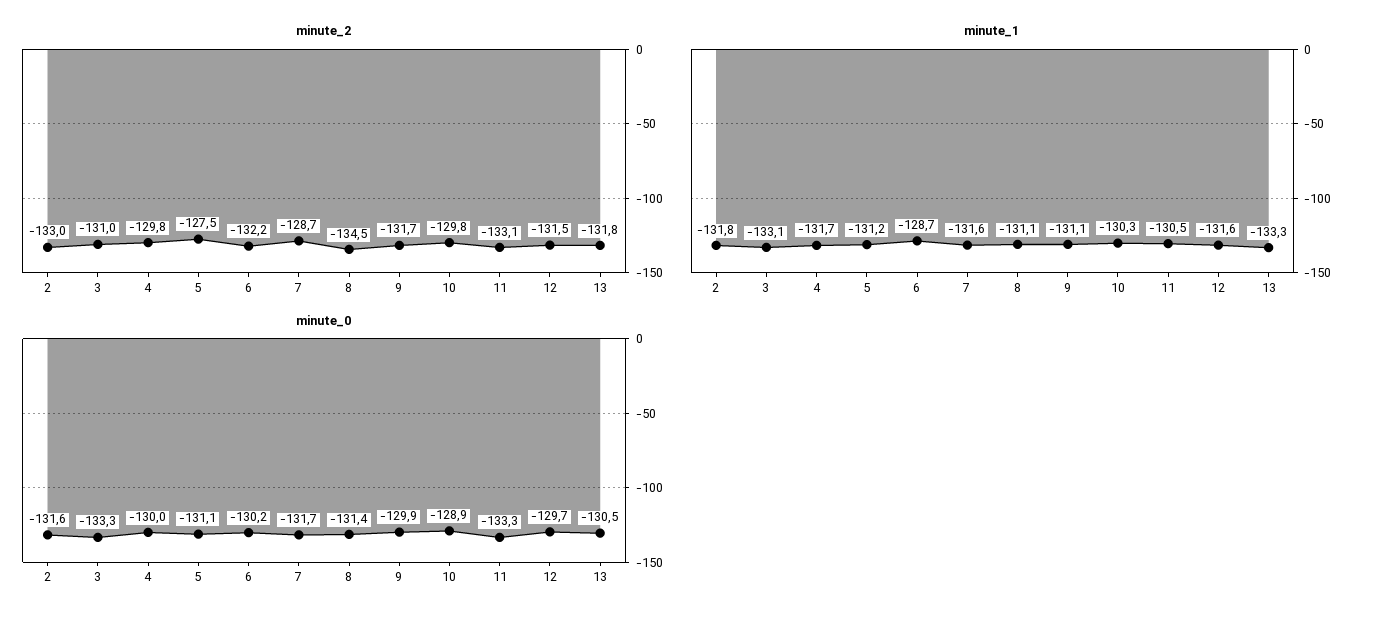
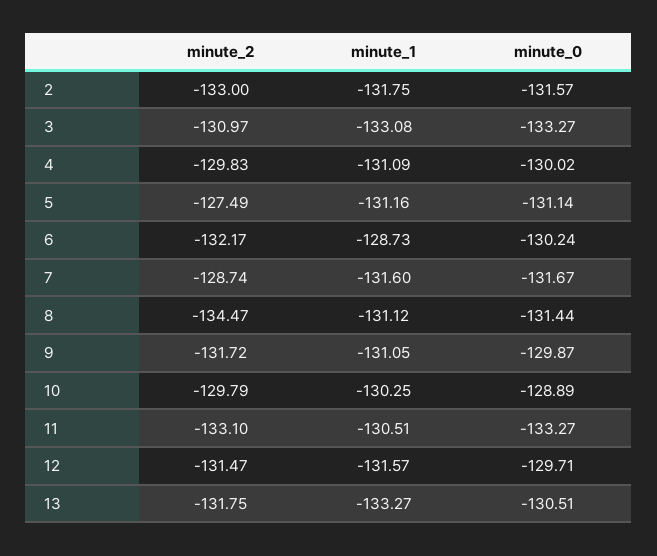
  {
    "minute_2": {
      "2": -133,
      "3": -130.97,
      "4": -129.83,
      "5": -127.49,
      "6": -132.17,
      "7": -128.74,
      "8": -134.47,
      "9": -131.72,
      "10": -129.79,
      "11": -133.1,
      "12": -131.47,
      "13": -131.75
    },
    "minute_1": {
      "2": -131.75,
      "3": -133.08,
-     "4": -131.7,
+     "4": -131.09,
      "5": -131.16,
      "6": -128.73,
      "7": -131.6,
      "8": -131.12,
      "9": -131.05,
      "10": -130.25,
      "11": -130.51,
      "12": -131.57,
      "13": -133.27
    },
    "minute_0": {
      "2": -131.57,
      "3": -133.27,
      "4": -130.02,
      "5": -131.14,
      "6": -130.24,
      "7": -131.67,
      "8": -131.44,
      "9": -129.87,
      "10": -128.89,
      "11": -133.27,
      "12": -129.71,
      "13": -130.51
    }
  }

